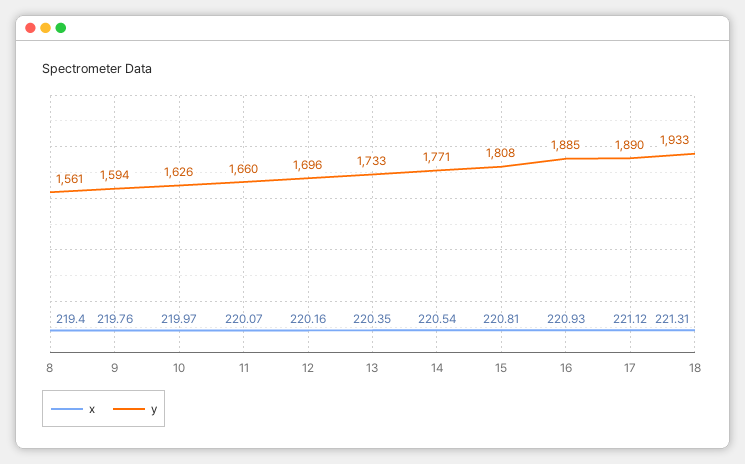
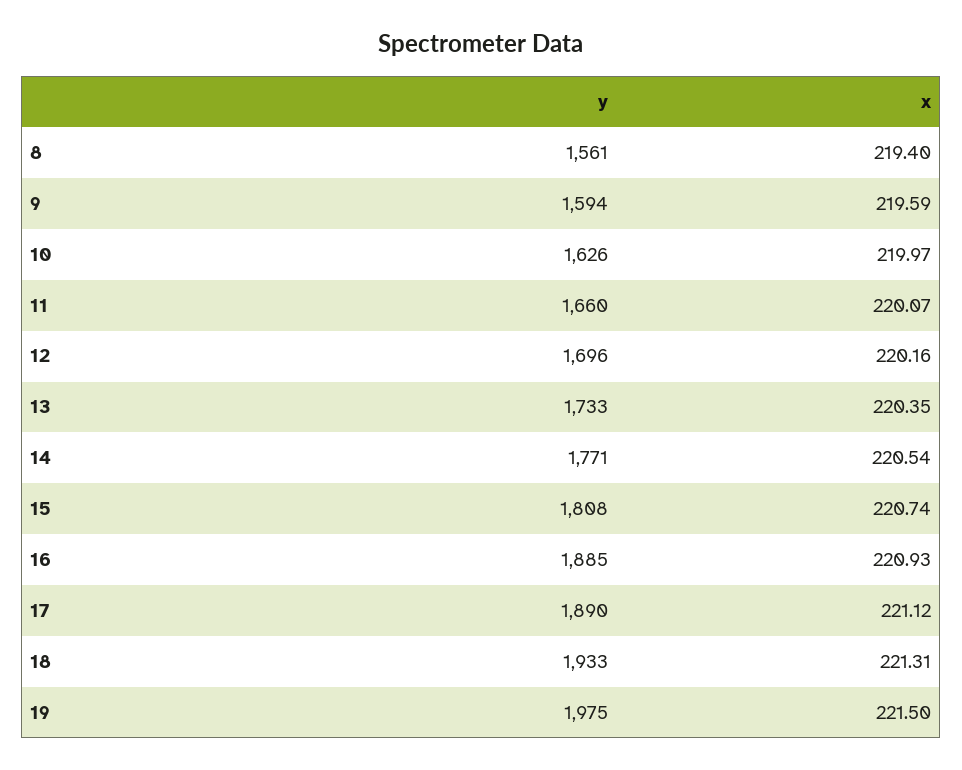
  {
    "x": {
      "8": 219.4,
-     "9": 219.76,
+     "9": 219.59,
      "10": 219.97,
      "11": 220.07,
      "12": 220.16,
      "13": 220.35,
      "14": 220.54,
-     "15": 220.81,
+     "15": 220.74,
      "16": 220.93,
      "17": 221.12,
-     "18": 221.31
+     "18": 221.31,
+     "19": 221.5
    },
    "y": {
      "8": 1561,
      "9": 1594,
      "10": 1626,
      "11": 1660,
      "12": 1696,
      "13": 1733,
      "14": 1771,
      "15": 1808,
      "16": 1885,
      "17": 1890,
-     "18": 1933
+     "18": 1933,
+     "19": 1975
    }
  }

